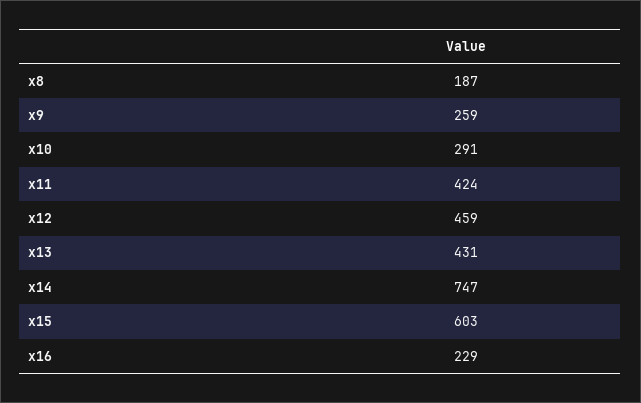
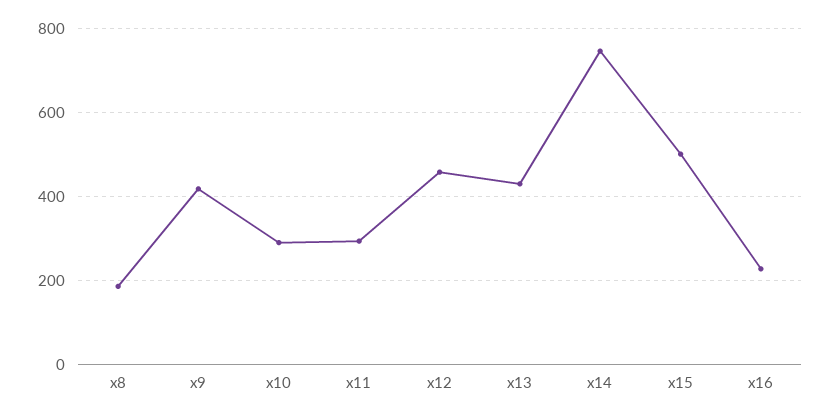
  {
    "x8": 187,
-   "x9": 259,
+   "x9": 420,
    "x10": 291,
-   "x11": 424,
+   "x11": 300,
    "x12": 459,
    "x13": 431,
    "x14": 747,
-   "x15": 603,
+   "x15": 500,
    "x16": 229
  }

